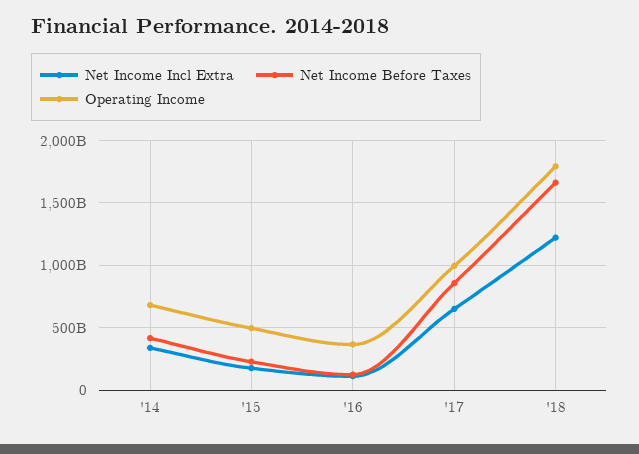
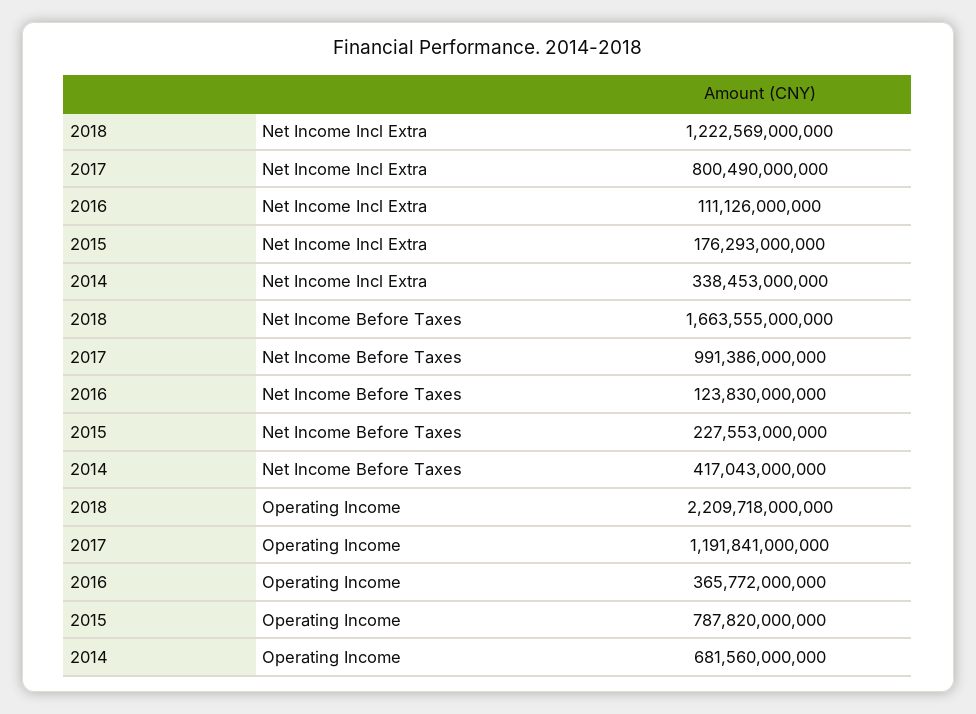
  {
    "Net Income Incl Extra": {
      "'14": 338453000000,
      "'15": 176293000000,
      "'16": 111126000000,
-     "'17": 650000000000,
+     "'17": 800490000000,
      "'18": 1222569000000
    },
    "Net Income Before Taxes": {
      "'14": 417043000000,
      "'15": 227553000000,
      "'16": 123830000000,
-     "'17": 850000000000,
+     "'17": 991386000000,
      "'18": 1663555000000
    },
    "Operating Income": {
      "'14": 681560000000,
-     "'15": 500000000000,
+     "'15": 787820000000,
      "'16": 365772000000,
-     "'17": 1000000000000,
+     "'17": 1191841000000,
-     "'18": 1800000000000
+     "'18": 2209718000000
    }
  }

